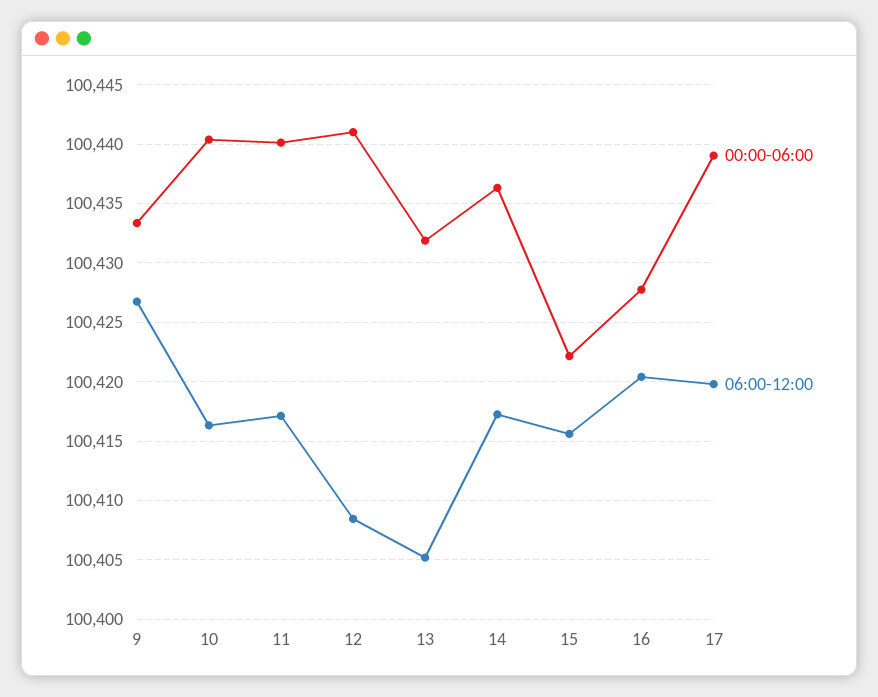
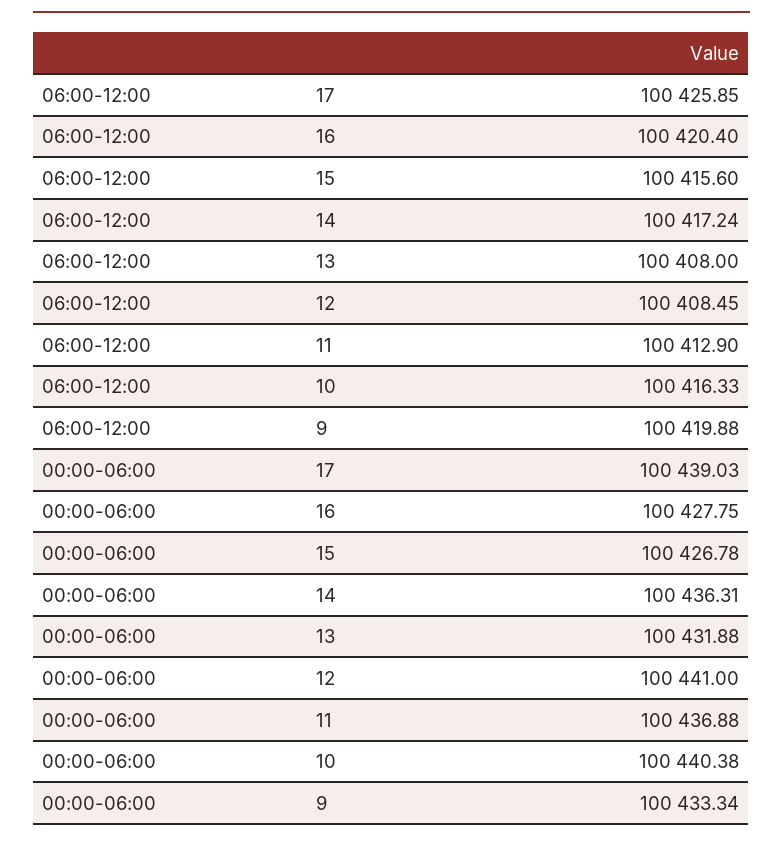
  {
    "00:00-06:00": {
      "9": 100433.34,
      "10": 100440.38,
-     "11": 100440,
+     "11": 100436.88,
      "12": 100441,
      "13": 100431.88,
      "14": 100436.31,
-     "15": 100422,
+     "15": 100426.78,
      "16": 100427.75,
      "17": 100439.03
    },
    "06:00-12:00": {
-     "9": 100427,
+     "9": 100419.88,
      "10": 100416.33,
-     "11": 100417,
+     "11": 100412.9,
      "12": 100408.45,
-     "13": 100405,
+     "13": 100408,
      "14": 100417.24,
      "15": 100415.6,
      "16": 100420.4,
-     "17": 100420
+     "17": 100425.85
    }
  }

